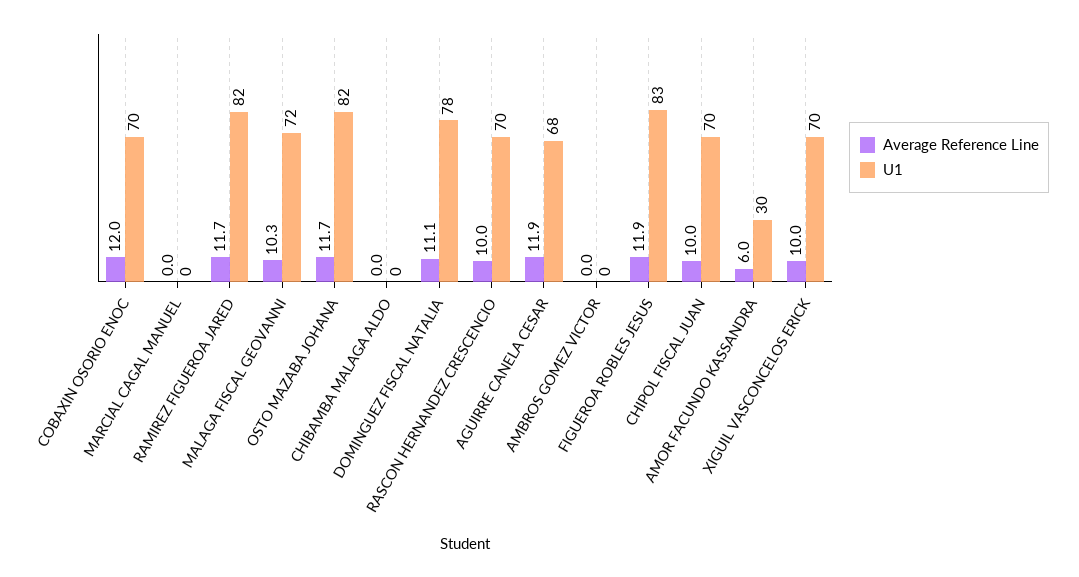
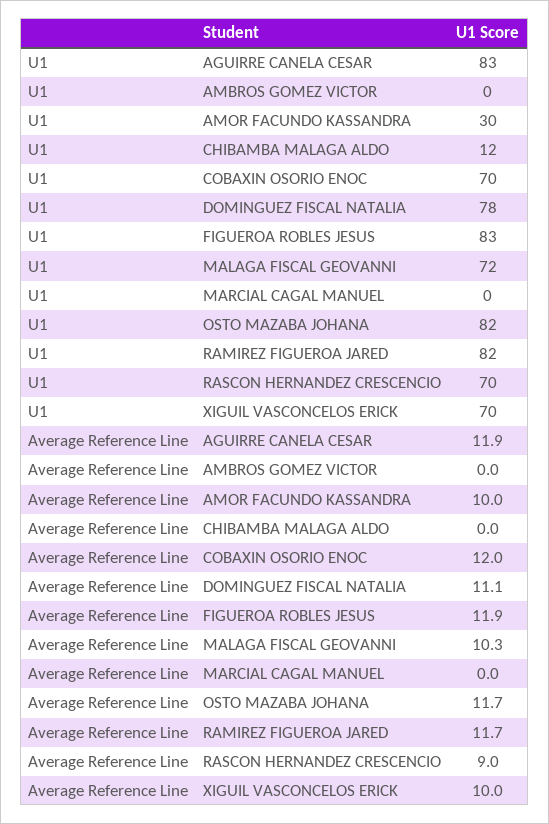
  {
    "Average Reference Line": {
      "COBAXIN OSORIO ENOC": 12,
      "MARCIAL CAGAL MANUEL": 0,
      "RAMIREZ FIGUEROA JARED": 11.7,
      "MALAGA FISCAL GEOVANNI": 10.3,
      "OSTO MAZABA JOHANA": 11.7,
      "CHIBAMBA MALAGA ALDO": 0,
      "DOMINGUEZ FISCAL NATALIA": 11.1,
-     "RASCON HERNANDEZ CRESCENCIO": 10,
+     "RASCON HERNANDEZ CRESCENCIO": 9,
      "AGUIRRE CANELA CESAR": 11.9,
      "AMBROS GOMEZ VICTOR": 0,
      "FIGUEROA ROBLES JESUS": 11.9,
-     "CHIPOL FISCAL JUAN": 10,
-     "AMOR FACUNDO KASSANDRA": 6,
+     "AMOR FACUNDO KASSANDRA": 10,
      "XIGUIL VASCONCELOS ERICK": 10
    },
    "U1": {
      "COBAXIN OSORIO ENOC": 70,
      "MARCIAL CAGAL MANUEL": 0,
      "RAMIREZ FIGUEROA JARED": 82,
      "MALAGA FISCAL GEOVANNI": 72,
      "OSTO MAZABA JOHANA": 82,
-     "CHIBAMBA MALAGA ALDO": 0,
+     "CHIBAMBA MALAGA ALDO": 12,
      "DOMINGUEZ FISCAL NATALIA": 78,
      "RASCON HERNANDEZ CRESCENCIO": 70,
-     "AGUIRRE CANELA CESAR": 68,
+     "AGUIRRE CANELA CESAR": 83,
      "AMBROS GOMEZ VICTOR": 0,
      "FIGUEROA ROBLES JESUS": 83,
-     "CHIPOL FISCAL JUAN": 70,
      "AMOR FACUNDO KASSANDRA": 30,
      "XIGUIL VASCONCELOS ERICK": 70
    }
  }

